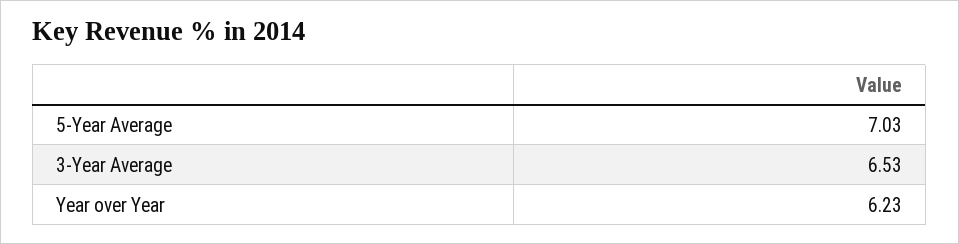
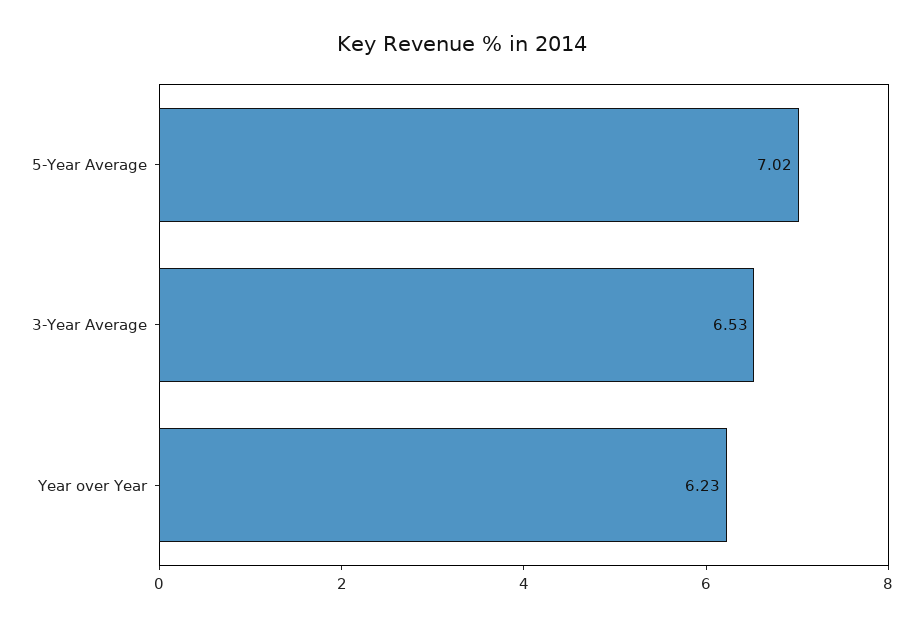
  {
-   "5-Year Average": 7.03,
+   "5-Year Average": 7.02,
    "3-Year Average": 6.53,
    "Year over Year": 6.23
  }

